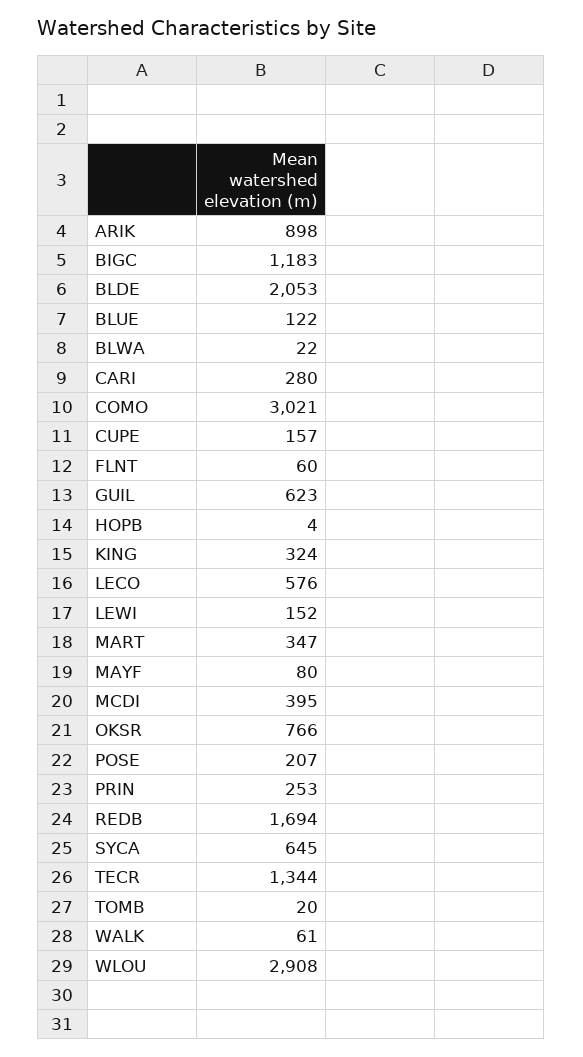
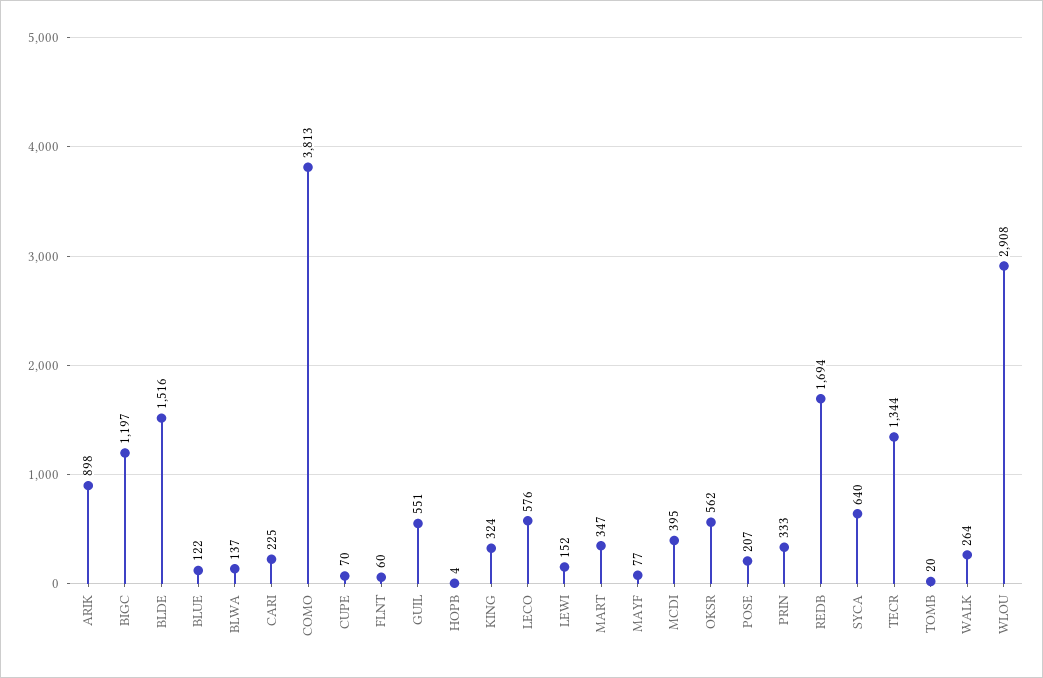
  {
    "ARIK": 898,
-   "BIGC": 1183,
+   "BIGC": 1197,
-   "BLDE": 2053,
+   "BLDE": 1516,
    "BLUE": 122,
-   "BLWA": 22,
+   "BLWA": 137,
-   "CARI": 280,
+   "CARI": 225,
-   "COMO": 3021,
+   "COMO": 3813,
-   "CUPE": 157,
+   "CUPE": 70,
    "FLNT": 60,
-   "GUIL": 623,
+   "GUIL": 551,
    "HOPB": 4,
    "KING": 324,
    "LECO": 576,
    "LEWI": 152,
    "MART": 347,
-   "MAYF": 80,
+   "MAYF": 77,
    "MCDI": 395,
-   "OKSR": 766,
+   "OKSR": 562,
    "POSE": 207,
-   "PRIN": 253,
+   "PRIN": 333,
    "REDB": 1694,
-   "SYCA": 645,
+   "SYCA": 640,
    "TECR": 1344,
    "TOMB": 20,
-   "WALK": 61,
+   "WALK": 264,
    "WLOU": 2908
  }

